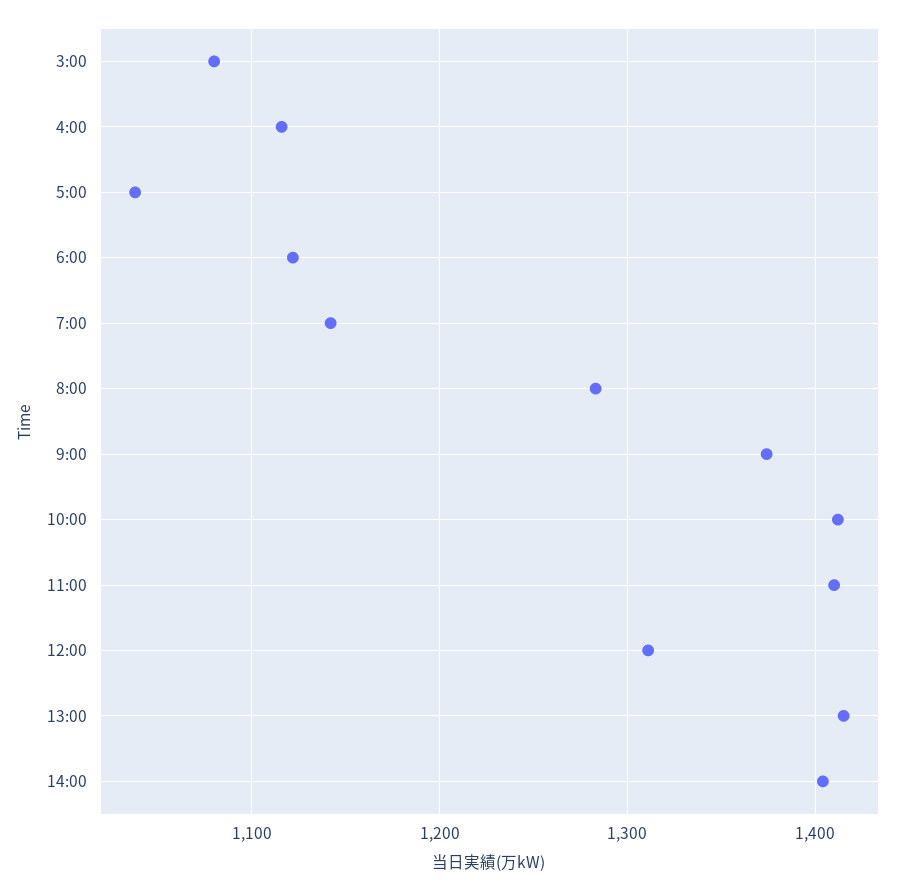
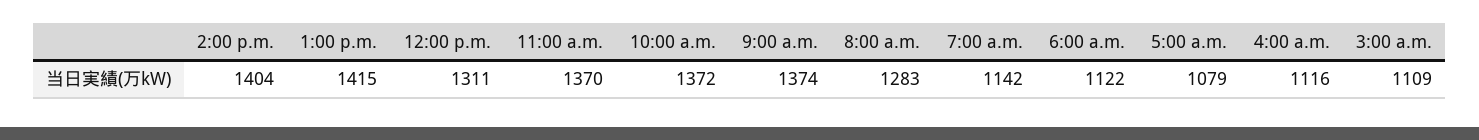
  {
-   "3:00": 1080,
+   "3:00": 1109,
    "4:00": 1116,
-   "5:00": 1040,
+   "5:00": 1079,
    "6:00": 1122,
    "7:00": 1142,
    "8:00": 1283,
    "9:00": 1374,
-   "10:00": 1410,
+   "10:00": 1372,
-   "11:00": 1410,
+   "11:00": 1370,
    "12:00": 1311,
    "13:00": 1415,
    "14:00": 1404
  }

